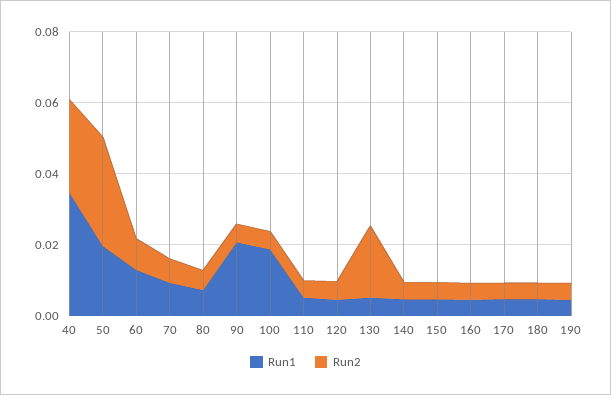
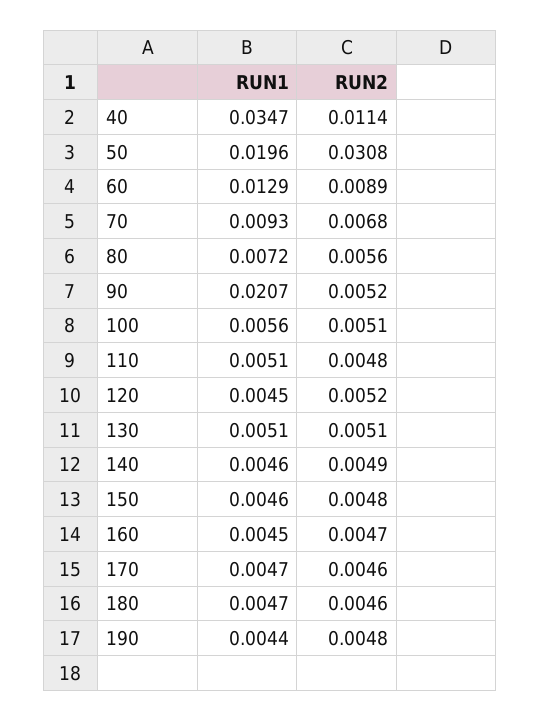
  {
    "Run1": {
      "40": 0.0347,
      "50": 0.0196,
      "60": 0.0129,
      "70": 0.0093,
      "80": 0.0072,
      "90": 0.0207,
-     "100": 0.02,
+     "100": 0.0056,
      "110": 0.0051,
      "120": 0.0045,
      "130": 0.0051,
      "140": 0.0046,
      "150": 0.0046,
      "160": 0.0045,
      "170": 0.0047,
      "180": 0.0047,
      "190": 0.0044
    },
    "Run2": {
-     "40": 0.025,
+     "40": 0.0114,
      "50": 0.0308,
      "60": 0.0089,
      "70": 0.0068,
      "80": 0.0056,
      "90": 0.0052,
      "100": 0.0051,
      "110": 0.0048,
      "120": 0.0052,
-     "130": 0.02,
+     "130": 0.0051,
      "140": 0.0049,
      "150": 0.0048,
      "160": 0.0047,
      "170": 0.0046,
      "180": 0.0046,
      "190": 0.0048
    }
  }

